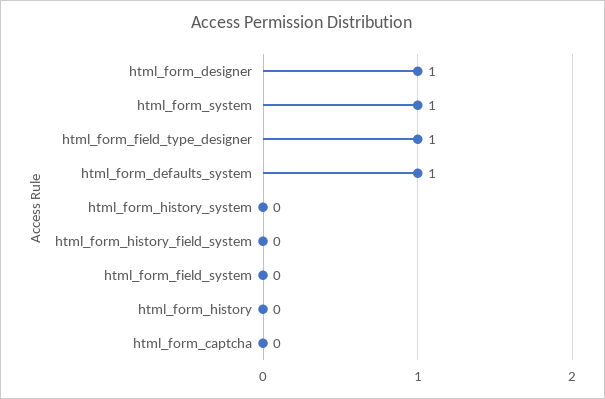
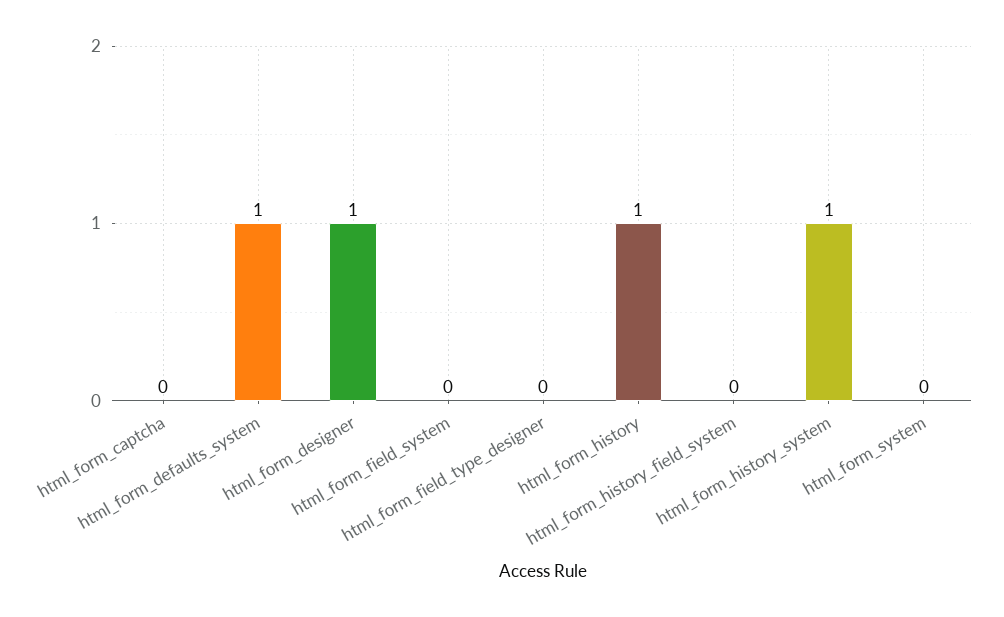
  {
    "html_form_designer": 1,
-   "html_form_system": 1,
+   "html_form_system": 0,
-   "html_form_field_type_designer": 1,
+   "html_form_field_type_designer": 0,
    "html_form_defaults_system": 1,
-   "html_form_history_system": 0,
+   "html_form_history_system": 1,
    "html_form_history_field_system": 0,
    "html_form_field_system": 0,
-   "html_form_history": 0,
+   "html_form_history": 1,
    "html_form_captcha": 0
  }

